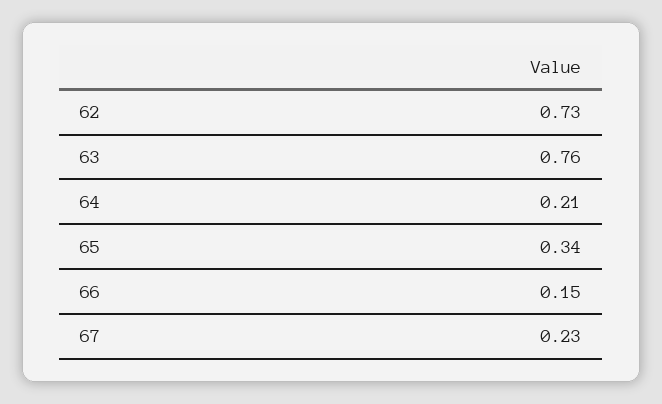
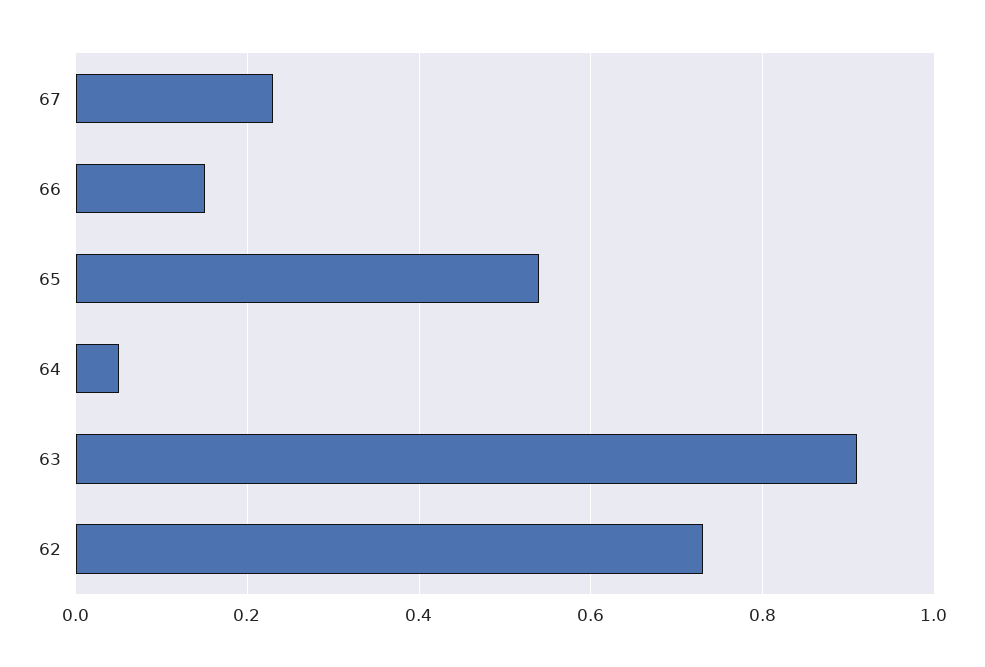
  {
    "62": 0.73,
-   "63": 0.76,
+   "63": 0.9,
-   "64": 0.21,
+   "64": 0.05,
-   "65": 0.34,
+   "65": 0.55,
    "66": 0.15,
    "67": 0.23
  }

